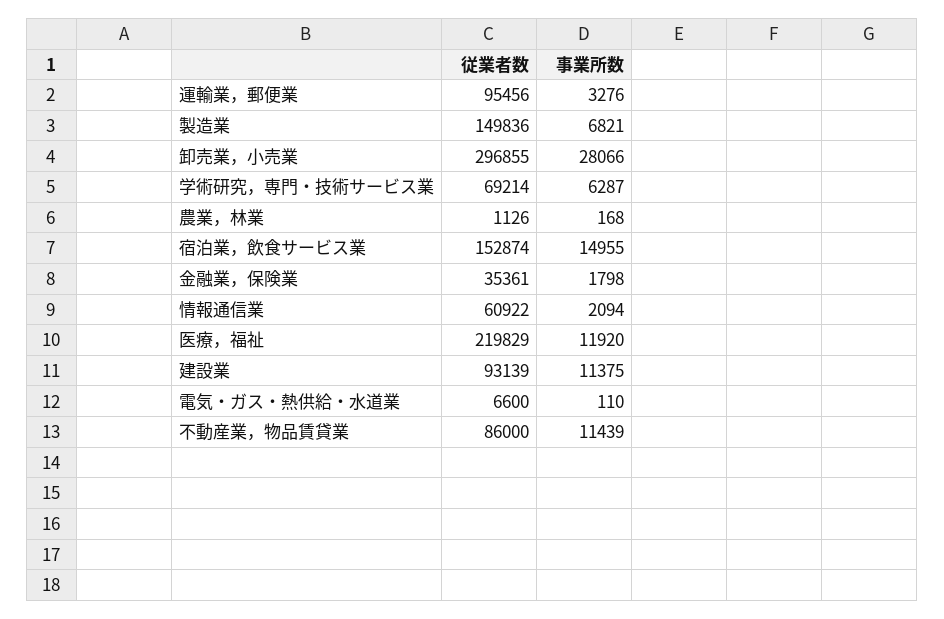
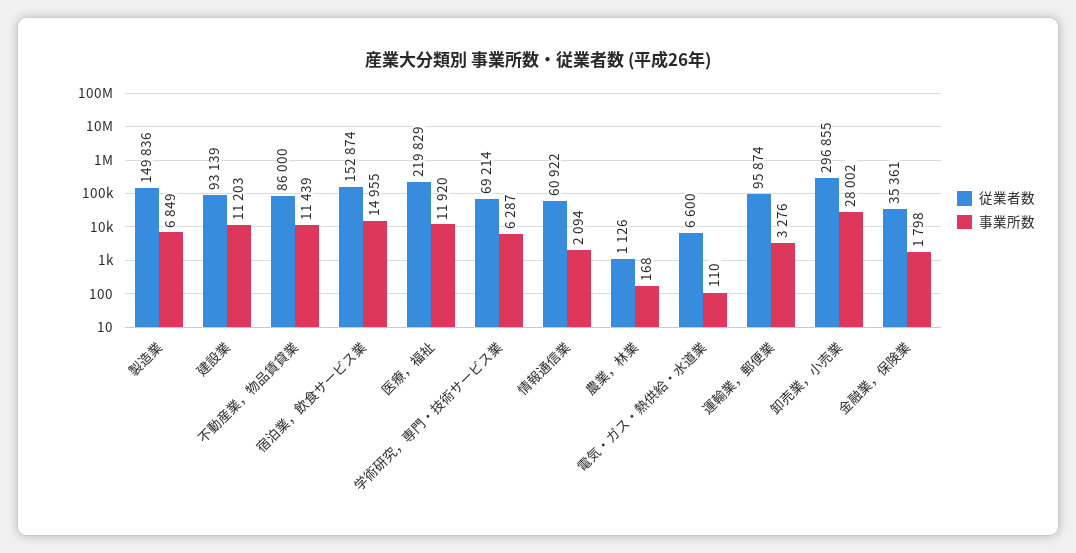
  {
    "従業者数": {
-     "運輸業，郵便業": 95456,
+     "運輸業，郵便業": 95874,
      "製造業": 149836,
      "卸売業，小売業": 296855,
      "学術研究，専門・技術サービス業": 69214,
      "農業，林業": 1126,
      "宿泊業，飲食サービス業": 152874,
      "金融業，保険業": 35361,
      "情報通信業": 60922,
      "医療，福祉": 219829,
      "建設業": 93139,
      "電気・ガス・熱供給・水道業": 6600,
      "不動産業，物品賃貸業": 86000
    },
    "事業所数": {
      "運輸業，郵便業": 3276,
-     "製造業": 6821,
+     "製造業": 6849,
-     "卸売業，小売業": 28066,
+     "卸売業，小売業": 28002,
      "学術研究，専門・技術サービス業": 6287,
      "農業，林業": 168,
      "宿泊業，飲食サービス業": 14955,
      "金融業，保険業": 1798,
      "情報通信業": 2094,
      "医療，福祉": 11920,
-     "建設業": 11375,
+     "建設業": 11203,
      "電気・ガス・熱供給・水道業": 110,
      "不動産業，物品賃貸業": 11439
    }
  }

